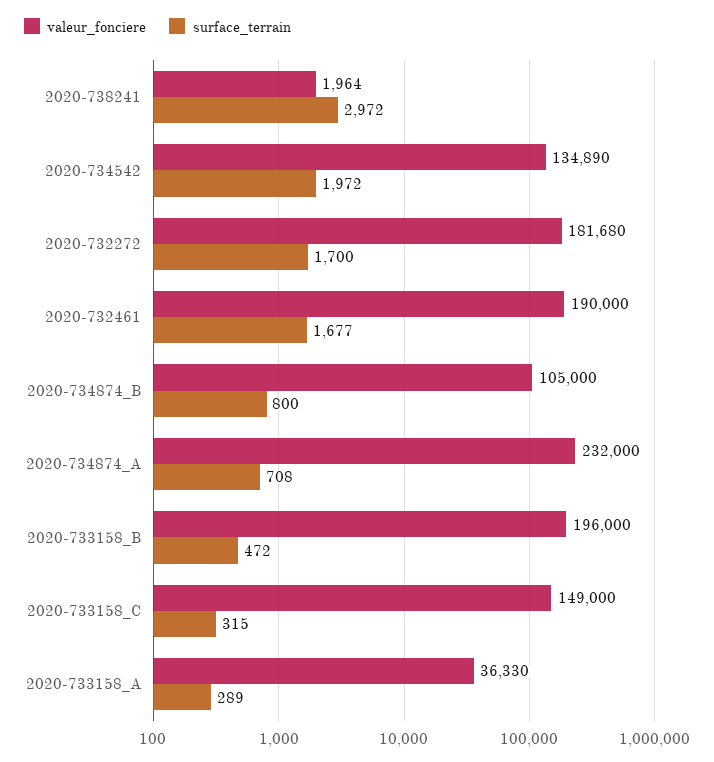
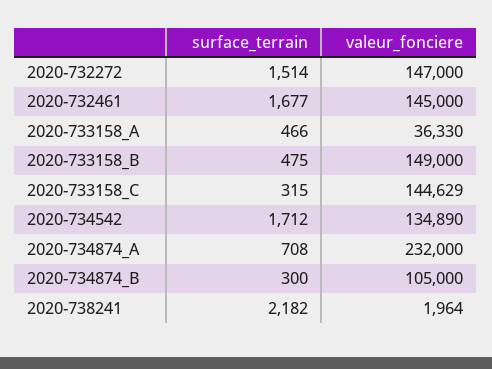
  {
    "valeur_fonciere": {
      "2020-738241": 1964,
      "2020-734542": 134890,
-     "2020-732272": 181680,
+     "2020-732272": 147000,
-     "2020-732461": 190000,
+     "2020-732461": 145000,
      "2020-734874_B": 105000,
      "2020-734874_A": 232000,
-     "2020-733158_B": 196000,
+     "2020-733158_B": 149000,
-     "2020-733158_C": 149000,
+     "2020-733158_C": 144629,
      "2020-733158_A": 36330
    },
    "surface_terrain": {
-     "2020-738241": 2972,
+     "2020-738241": 2182,
-     "2020-734542": 1972,
+     "2020-734542": 1712,
-     "2020-732272": 1700,
+     "2020-732272": 1514,
      "2020-732461": 1677,
-     "2020-734874_B": 800,
+     "2020-734874_B": 300,
      "2020-734874_A": 708,
-     "2020-733158_B": 472,
+     "2020-733158_B": 475,
      "2020-733158_C": 315,
-     "2020-733158_A": 289
+     "2020-733158_A": 466
    }
  }

